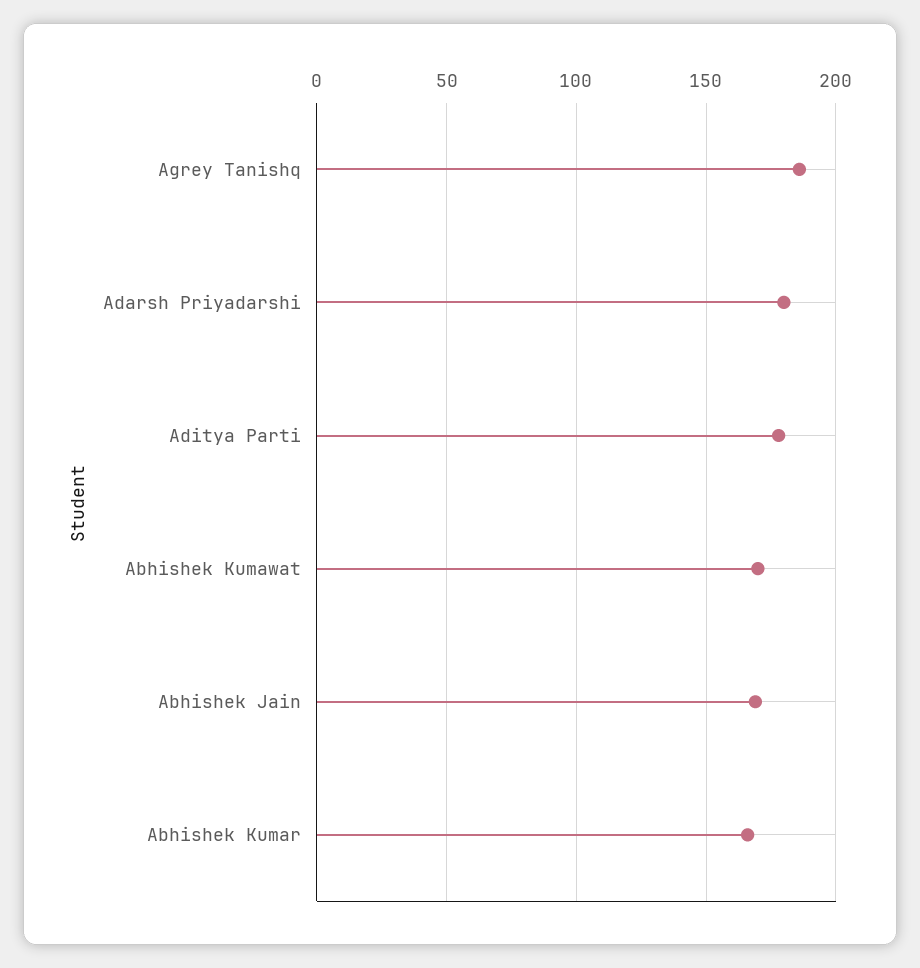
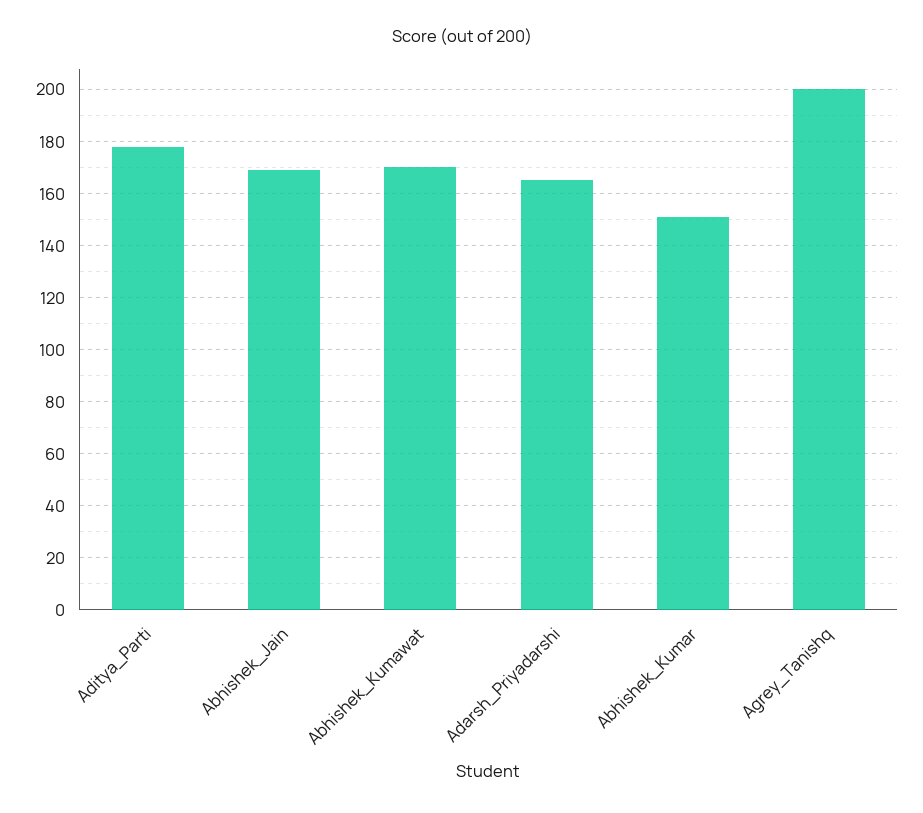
  {
-   "Agrey Tanishq": 185,
+   "Agrey Tanishq": 200,
-   "Adarsh Priyadarshi": 180,
+   "Adarsh Priyadarshi": 165,
    "Aditya Parti": 180,
    "Abhishek Kumawat": 170,
    "Abhishek Jain": 170,
-   "Abhishek Kumar": 165
+   "Abhishek Kumar": 150
  }

